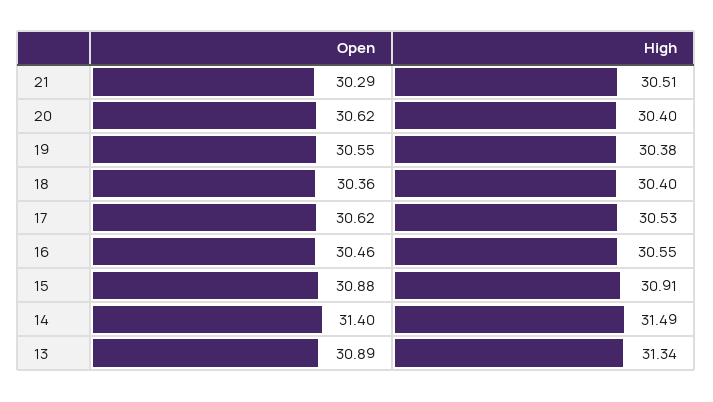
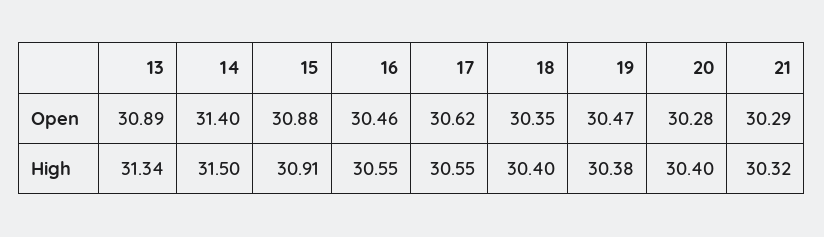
  {
    "Open": {
      "21": 30.29,
-     "20": 30.62,
+     "20": 30.28,
-     "19": 30.55,
+     "19": 30.47,
-     "18": 30.36,
+     "18": 30.35,
      "17": 30.62,
      "16": 30.46,
      "15": 30.88,
      "14": 31.4,
      "13": 30.89
    },
    "High": {
-     "21": 30.51,
+     "21": 30.32,
      "20": 30.4,
      "19": 30.38,
      "18": 30.4,
-     "17": 30.53,
+     "17": 30.55,
      "16": 30.55,
      "15": 30.91,
-     "14": 31.49,
+     "14": 31.5,
      "13": 31.34
    }
  }

